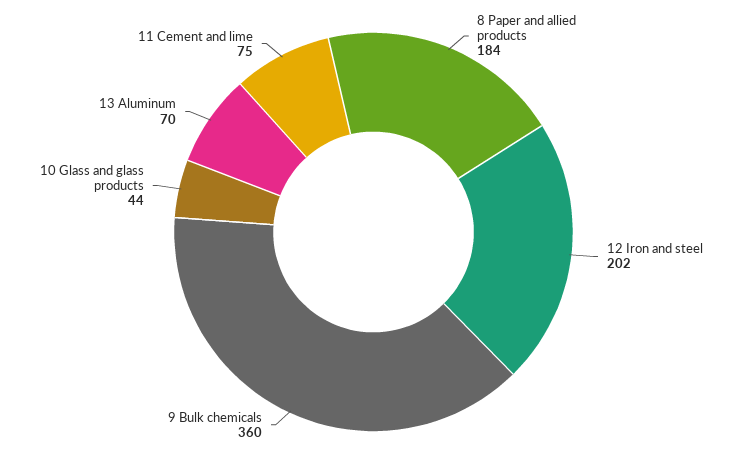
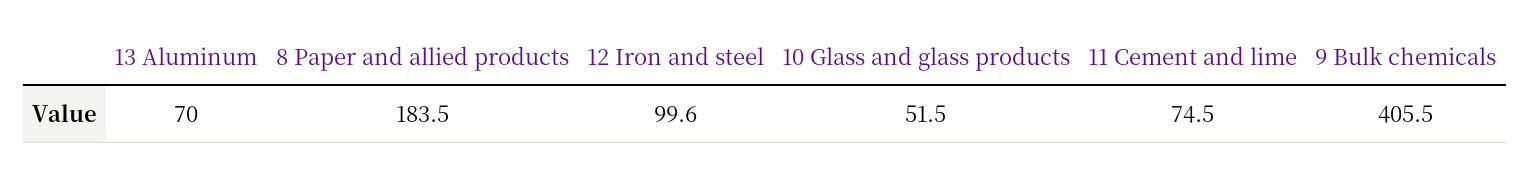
  {
    "8 Paper and allied products": 183.5,
-   "12 Iron and steel": 202,
+   "12 Iron and steel": 99.6,
-   "9 Bulk chemicals": 360,
+   "9 Bulk chemicals": 405.5,
-   "10 Glass and glass products": 44,
+   "10 Glass and glass products": 51.5,
    "13 Aluminum": 70,
    "11 Cement and lime": 74.5
  }

